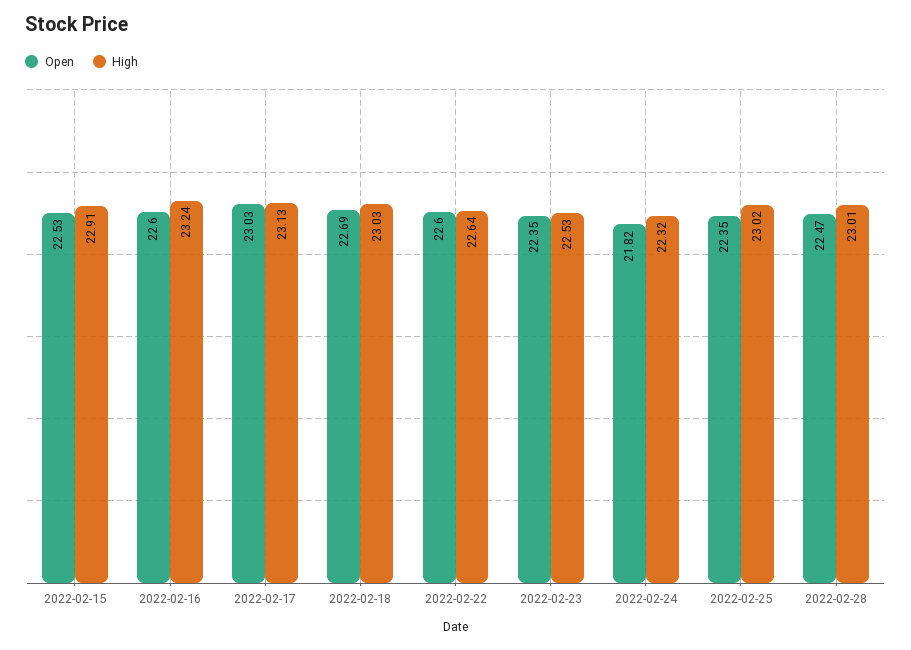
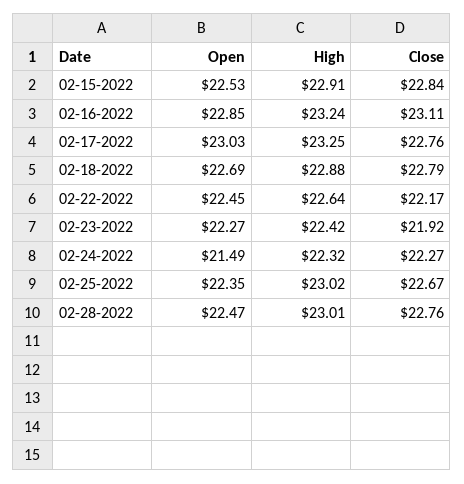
  {
    "Open": {
      "2022-02-15": 22.53,
-     "2022-02-16": 22.6,
+     "2022-02-16": 22.85,
      "2022-02-17": 23.03,
      "2022-02-18": 22.69,
-     "2022-02-22": 22.6,
+     "2022-02-22": 22.45,
-     "2022-02-23": 22.35,
+     "2022-02-23": 22.27,
-     "2022-02-24": 21.82,
+     "2022-02-24": 21.49,
      "2022-02-25": 22.35,
      "2022-02-28": 22.47
    },
    "High": {
      "2022-02-15": 22.91,
      "2022-02-16": 23.24,
-     "2022-02-17": 23.13,
+     "2022-02-17": 23.25,
-     "2022-02-18": 23.03,
+     "2022-02-18": 22.88,
      "2022-02-22": 22.64,
-     "2022-02-23": 22.53,
+     "2022-02-23": 22.42,
      "2022-02-24": 22.32,
      "2022-02-25": 23.02,
      "2022-02-28": 23.01
-   }
+   },
+   "Close": {
+     "2022-02-15": 22.84,
+     "2022-02-16": 23.11,
+     "2022-02-17": 22.76,
+     "2022-02-18": 22.79,
+     "2022-02-22": 22.17,
+     "2022-02-23": 21.92,
+     "2022-02-24": 22.27,
+     "2022-02-25": 22.67,
+     "2022-02-28": 22.76
+   }
  }

